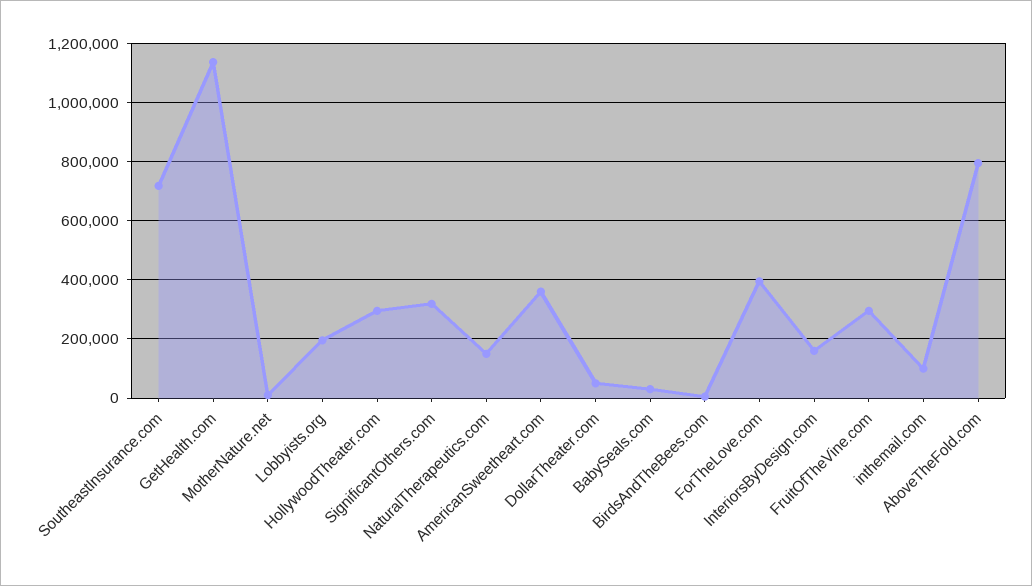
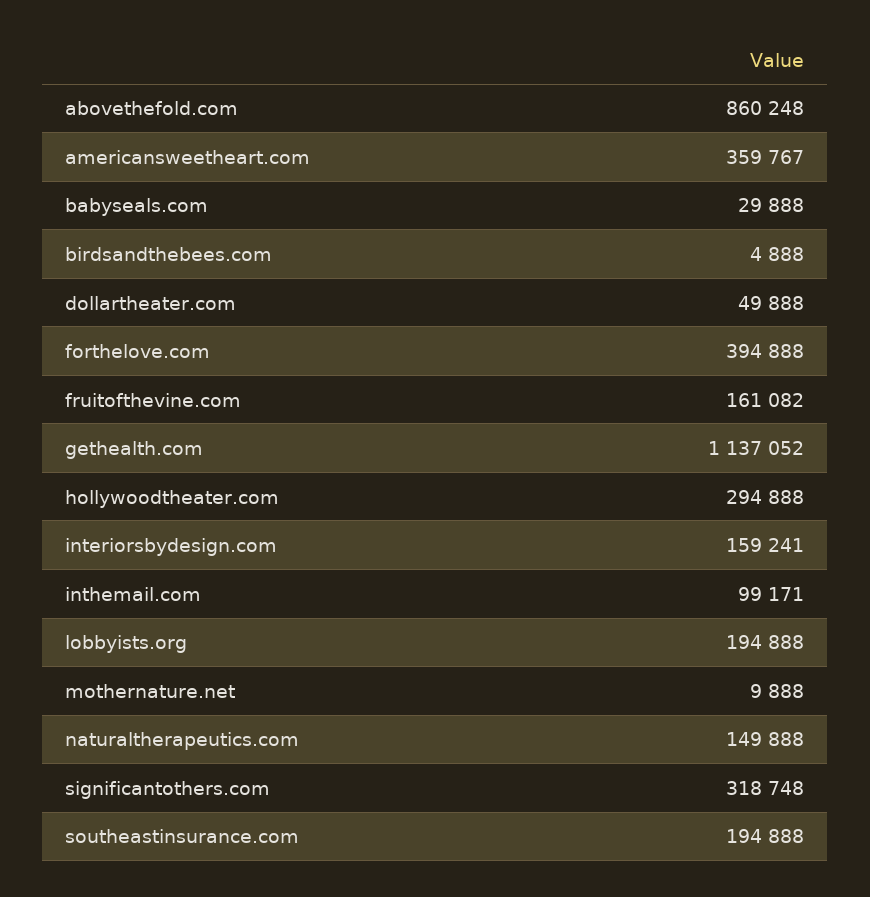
  {
-   "SoutheastInsurance.com": 725000,
+   "SoutheastInsurance.com": 194888,
    "GetHealth.com": 1137052,
    "MotherNature.net": 9888,
    "Lobbyists.org": 194888,
    "HollywoodTheater.com": 294888,
    "SignificantOthers.com": 318748,
    "NaturalTherapeutics.com": 149888,
    "AmericanSweetheart.com": 359767,
    "DollarTheater.com": 49888,
    "BabySeals.com": 29888,
    "BirdsAndTheBees.com": 4888,
    "ForTheLove.com": 394888,
    "InteriorsByDesign.com": 159241,
-   "FruitOfTheVine.com": 300000,
+   "FruitOfTheVine.com": 161082,
    "inthemail.com": 99171,
-   "AboveTheFold.com": 800000
+   "AboveTheFold.com": 860248
  }

